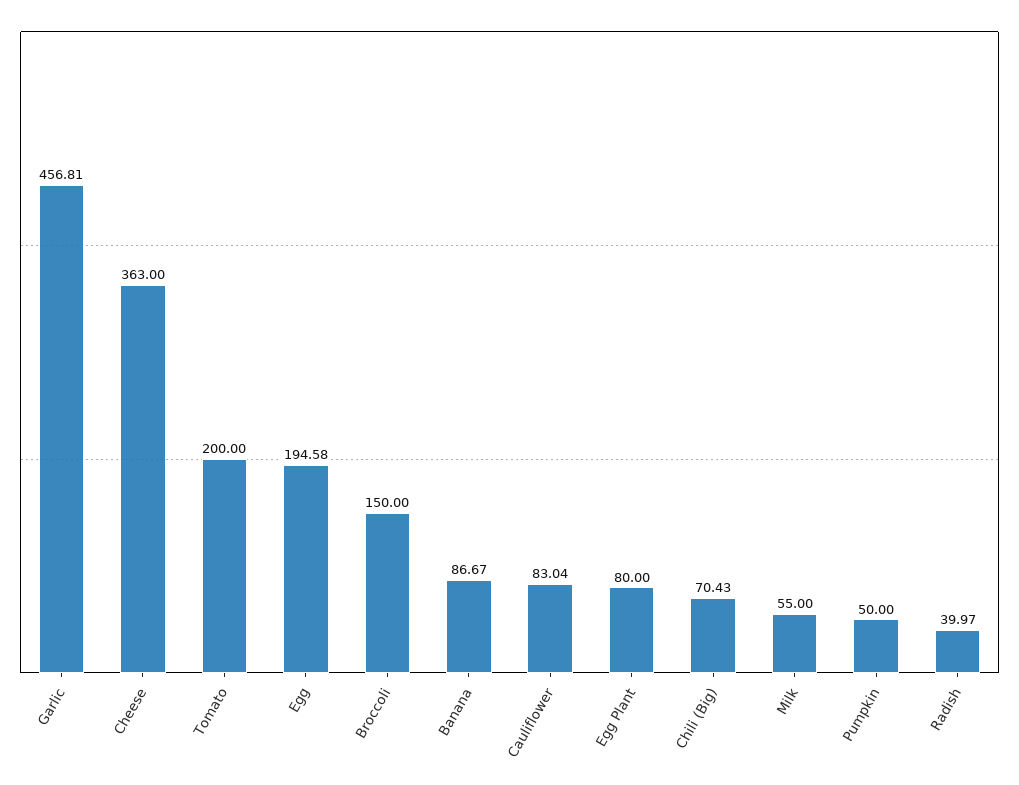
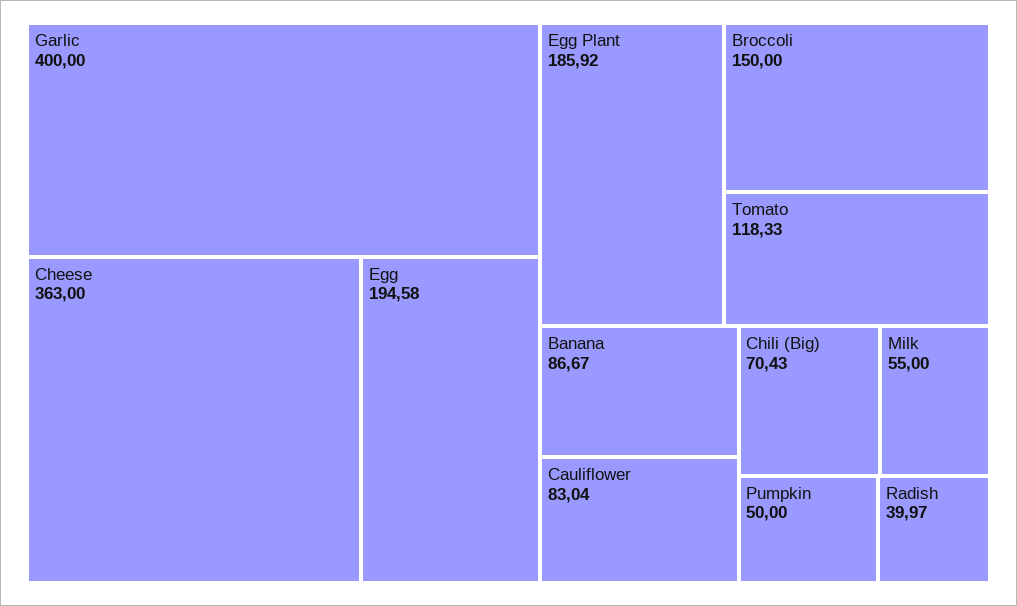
  {
-   "Garlic": 456.81,
+   "Garlic": 400,
    "Cheese": 363,
-   "Tomato": 200,
+   "Tomato": 118.33,
    "Egg": 194.58,
    "Broccoli": 150,
    "Banana": 86.67,
    "Cauliflower": 83.04,
-   "Egg Plant": 80,
+   "Egg Plant": 185.92,
    "Chili (Big)": 70.43,
    "Milk": 55,
    "Pumpkin": 50,
    "Radish": 39.97
  }

